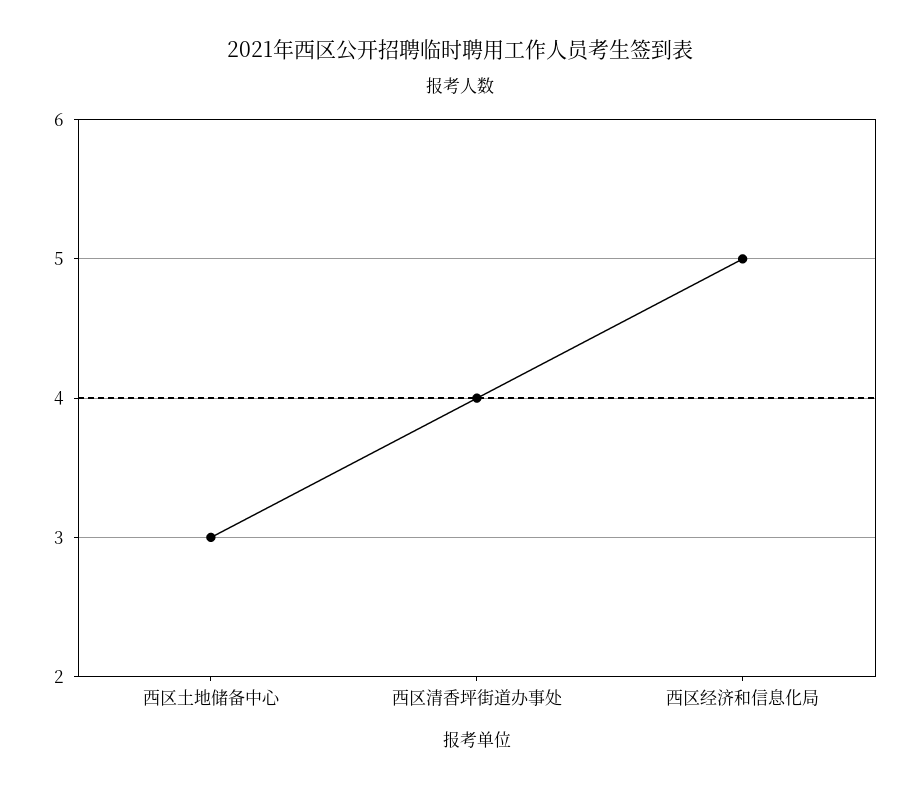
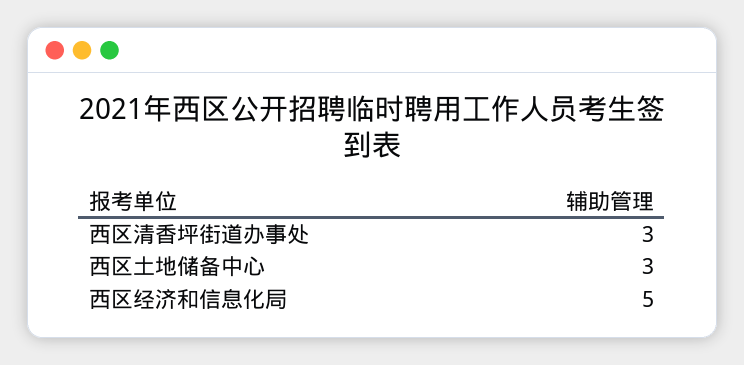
  {
    "西区土地储备中心": 3,
-   "西区清香坪街道办事处": 4,
+   "西区清香坪街道办事处": 3,
    "西区经济和信息化局": 5
  }

